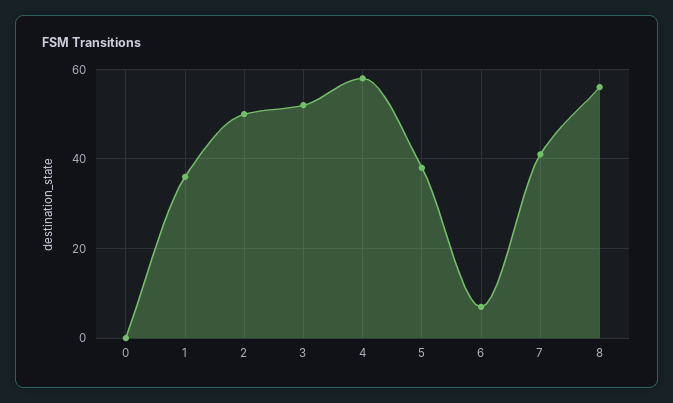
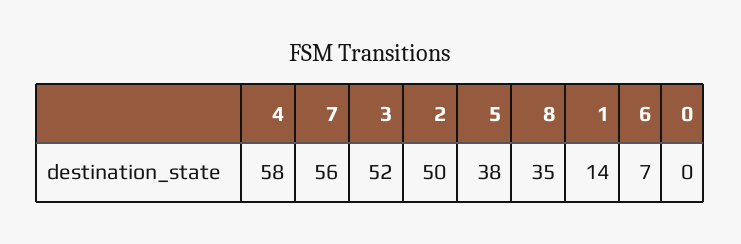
  {
    "0": 0,
-   "1": 35,
+   "1": 14,
    "2": 50,
    "3": 52,
    "4": 58,
    "5": 38,
    "6": 7,
-   "7": 40,
+   "7": 56,
-   "8": 55
+   "8": 35
  }

